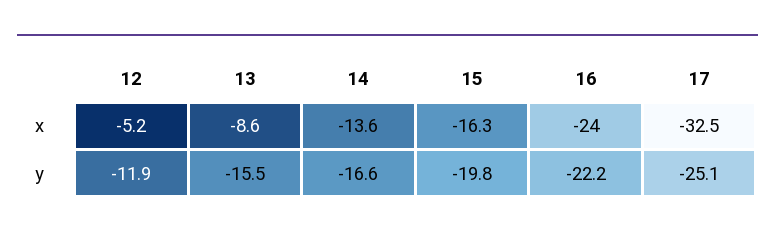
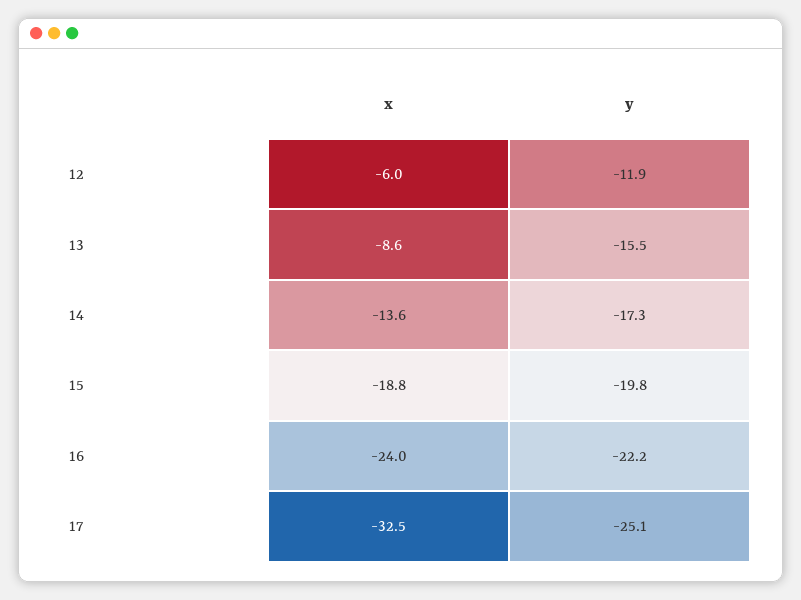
  {
    "12": {
-     "x": -5.2,
+     "x": -6,
      "y": -11.9
    },
    "13": {
      "x": -8.6,
      "y": -15.5
    },
    "14": {
      "x": -13.6,
-     "y": -16.6
+     "y": -17.3
    },
    "15": {
-     "x": -16.3,
+     "x": -18.8,
      "y": -19.8
    },
    "16": {
      "x": -24,
      "y": -22.2
    },
    "17": {
      "x": -32.5,
      "y": -25.1
    }
  }

